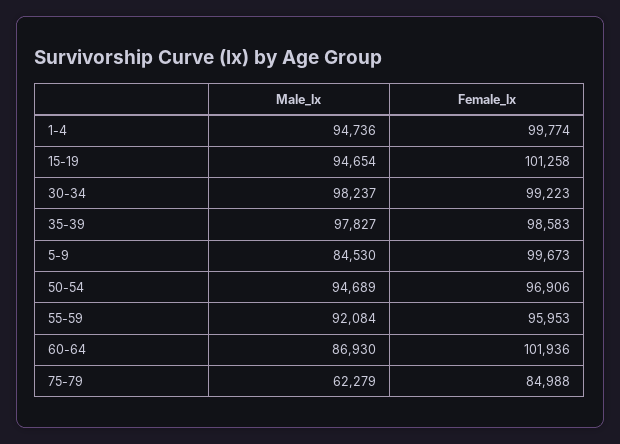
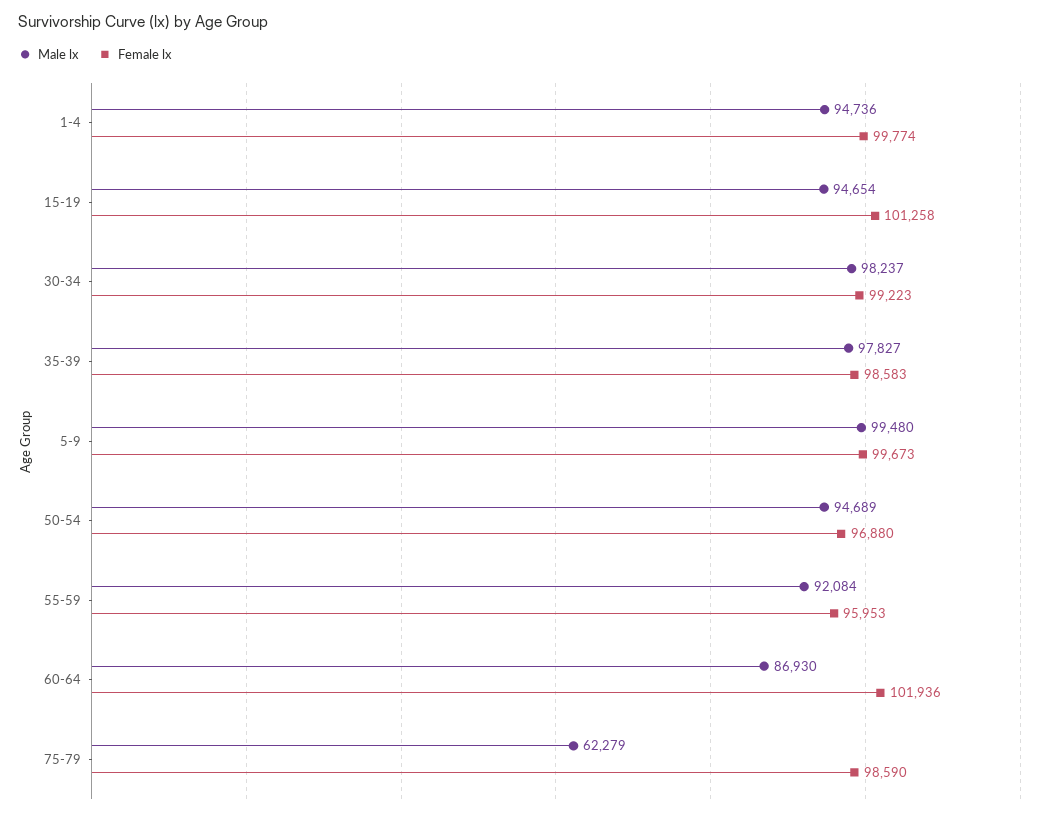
  {
    "Male_lx": {
      "1-4": 94736,
      "15-19": 94654,
      "30-34": 98237,
      "35-39": 97827,
-     "5-9": 84530,
+     "5-9": 99480,
      "50-54": 94689,
      "55-59": 92084,
      "60-64": 86930,
      "75-79": 62279
    },
    "Female_lx": {
      "1-4": 99774,
      "15-19": 101258,
      "30-34": 99223,
      "35-39": 98583,
      "5-9": 99673,
-     "50-54": 96906,
+     "50-54": 96880,
      "55-59": 95953,
      "60-64": 101936,
-     "75-79": 84988
+     "75-79": 98590
    }
  }

